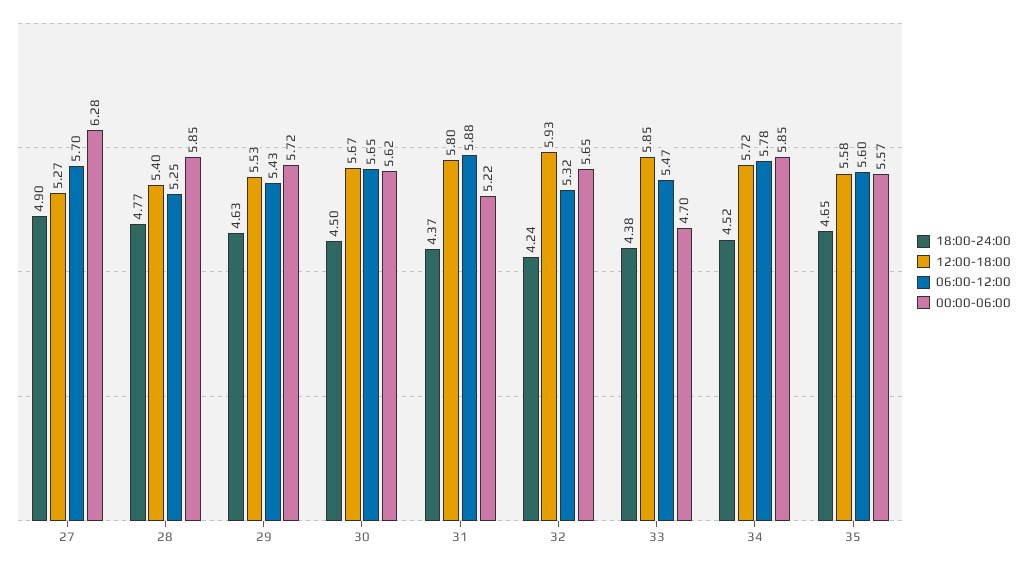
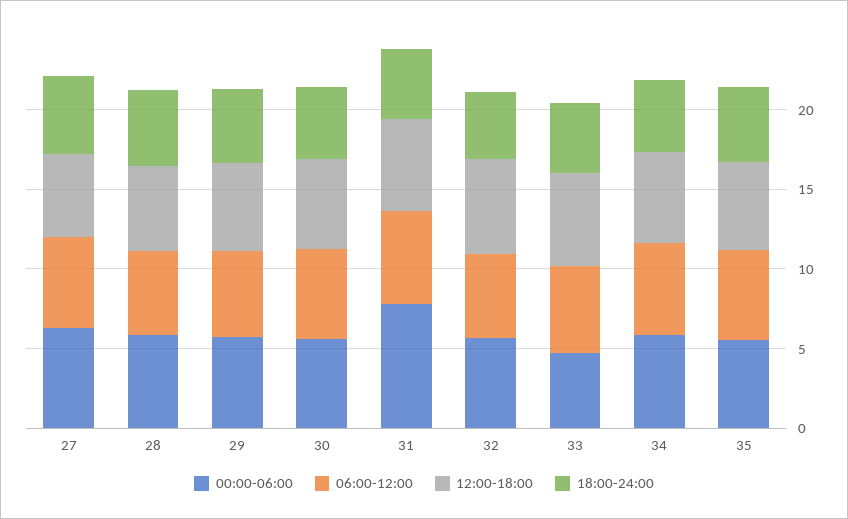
  {
    "18:00-24:00": {
      "27": 4.9,
      "28": 4.77,
      "29": 4.63,
      "30": 4.5,
      "31": 4.37,
      "32": 4.24,
      "33": 4.38,
      "34": 4.52,
      "35": 4.65
    },
    "12:00-18:00": {
      "27": 5.27,
      "28": 5.4,
      "29": 5.53,
      "30": 5.67,
      "31": 5.8,
      "32": 5.93,
      "33": 5.85,
      "34": 5.72,
      "35": 5.58
    },
    "06:00-12:00": {
      "27": 5.7,
      "28": 5.25,
      "29": 5.43,
      "30": 5.65,
      "31": 5.88,
      "32": 5.32,
      "33": 5.47,
      "34": 5.78,
      "35": 5.6
    },
    "00:00-06:00": {
      "27": 6.28,
      "28": 5.85,
      "29": 5.72,
      "30": 5.62,
-     "31": 5.22,
+     "31": 8,
      "32": 5.65,
      "33": 4.7,
      "34": 5.85,
      "35": 5.57
    }
  }

